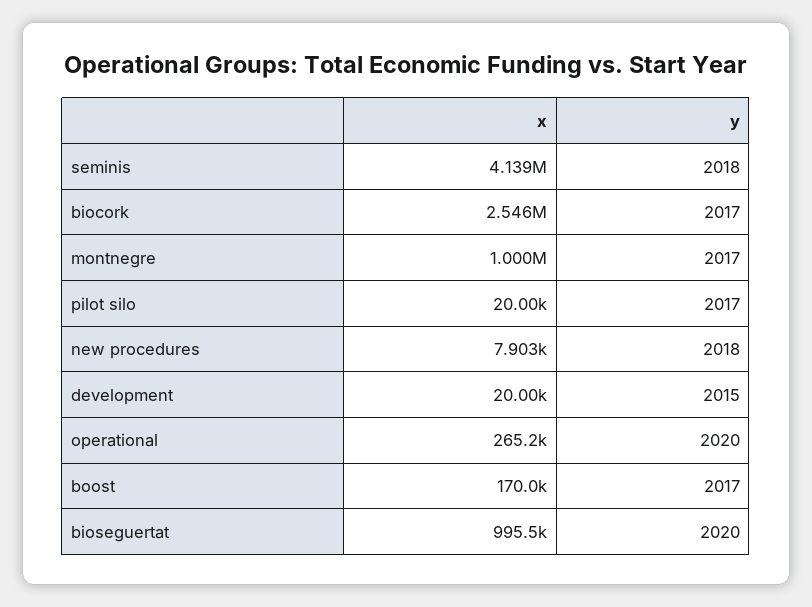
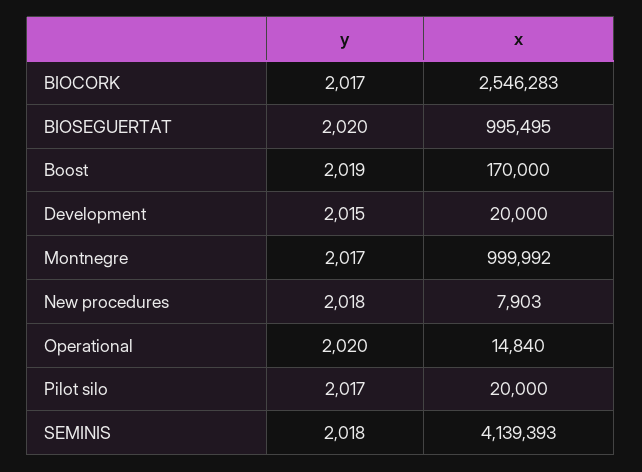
  {
    "x": {
      "seminis": 4139393,
      "biocork": 2546283,
      "montnegre": 999992,
      "pilot silo": 20000,
      "new procedures": 7903,
      "development": 20000,
-     "operational": 265200,
+     "operational": 14840,
      "boost": 170000,
      "bioseguertat": 995495
    },
    "y": {
      "seminis": 2018,
      "biocork": 2017,
      "montnegre": 2017,
      "pilot silo": 2017,
      "new procedures": 2018,
      "development": 2015,
      "operational": 2020,
-     "boost": 2017,
+     "boost": 2019,
      "bioseguertat": 2020
    }
  }

